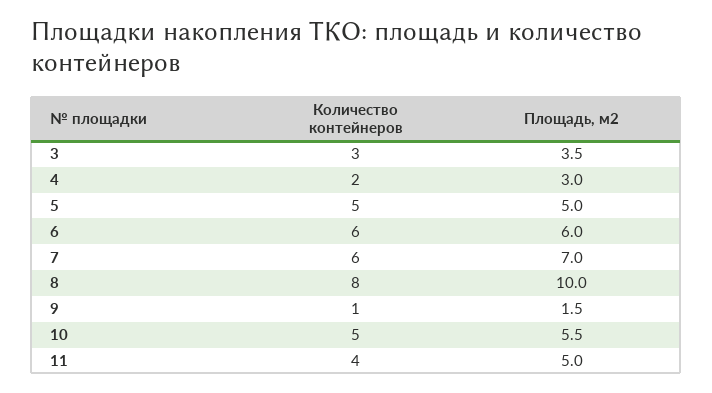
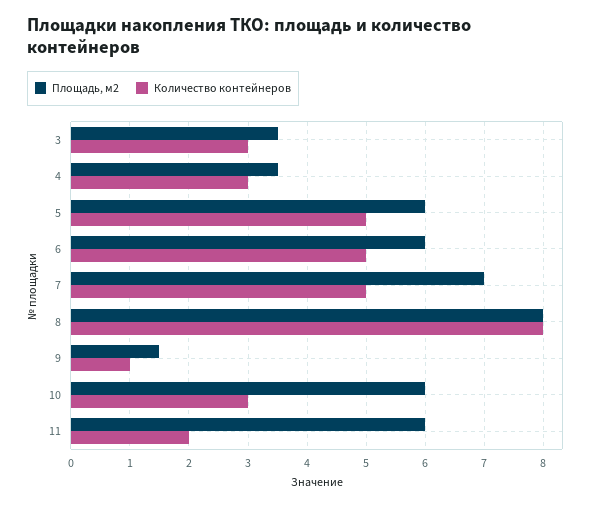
  {
    "Количество контейнеров": {
      "3": 3,
-     "4": 2,
+     "4": 3,
      "5": 5,
-     "6": 6,
+     "6": 5,
-     "7": 6,
+     "7": 5,
      "8": 8,
      "9": 1,
-     "10": 5,
+     "10": 3,
-     "11": 4
+     "11": 2
    },
    "Площадь, м2": {
      "3": 3.5,
-     "4": 3,
+     "4": 3.5,
-     "5": 5,
+     "5": 6,
      "6": 6,
      "7": 7,
-     "8": 10,
+     "8": 8,
      "9": 1.5,
-     "10": 5.5,
+     "10": 6,
-     "11": 5
+     "11": 6
    }
  }

